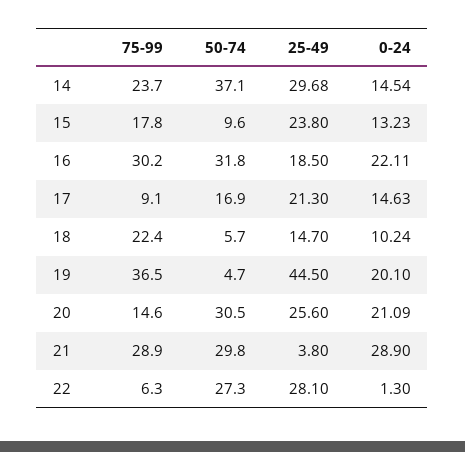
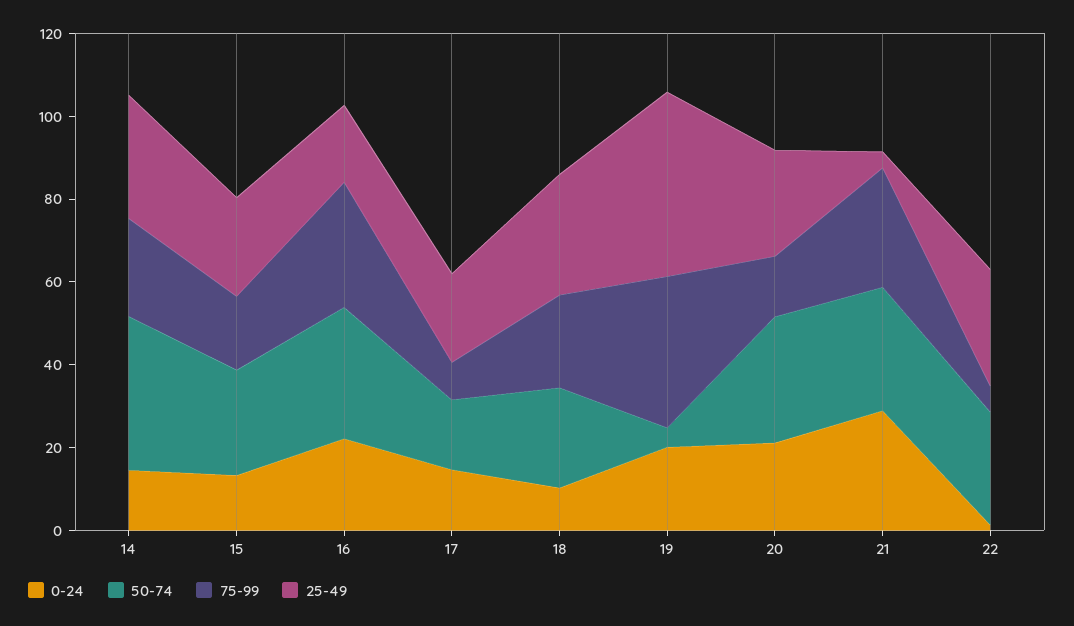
  {
    "75-99": {
      "14": 23.7,
      "15": 17.8,
      "16": 30.2,
      "17": 9.1,
      "18": 22.4,
      "19": 36.5,
      "20": 14.6,
      "21": 28.9,
      "22": 6.3
    },
    "50-74": {
      "14": 37.1,
-     "15": 9.6,
+     "15": 25,
      "16": 31.8,
      "17": 16.9,
-     "18": 5.7,
+     "18": 25,
      "19": 4.7,
      "20": 30.5,
      "21": 29.8,
      "22": 27.3
    },
    "25-49": {
      "14": 29.68,
      "15": 23.8,
      "16": 18.5,
      "17": 21.3,
-     "18": 14.7,
+     "18": 30,
      "19": 44.5,
      "20": 25.6,
      "21": 3.8,
      "22": 28.1
    },
    "0-24": {
      "14": 14.54,
      "15": 13.23,
      "16": 22.11,
      "17": 14.63,
      "18": 10.24,
      "19": 20.1,
      "20": 21.09,
      "21": 28.9,
      "22": 1.3
    }
  }

